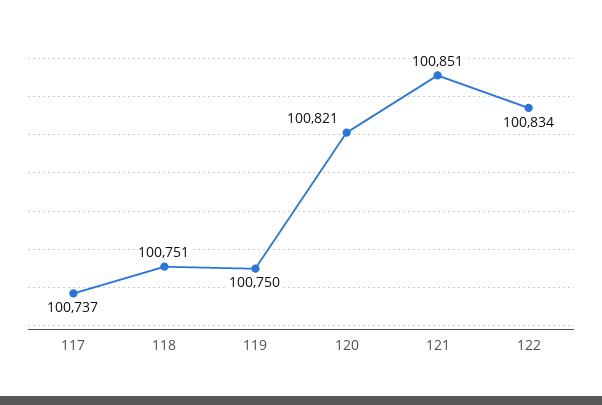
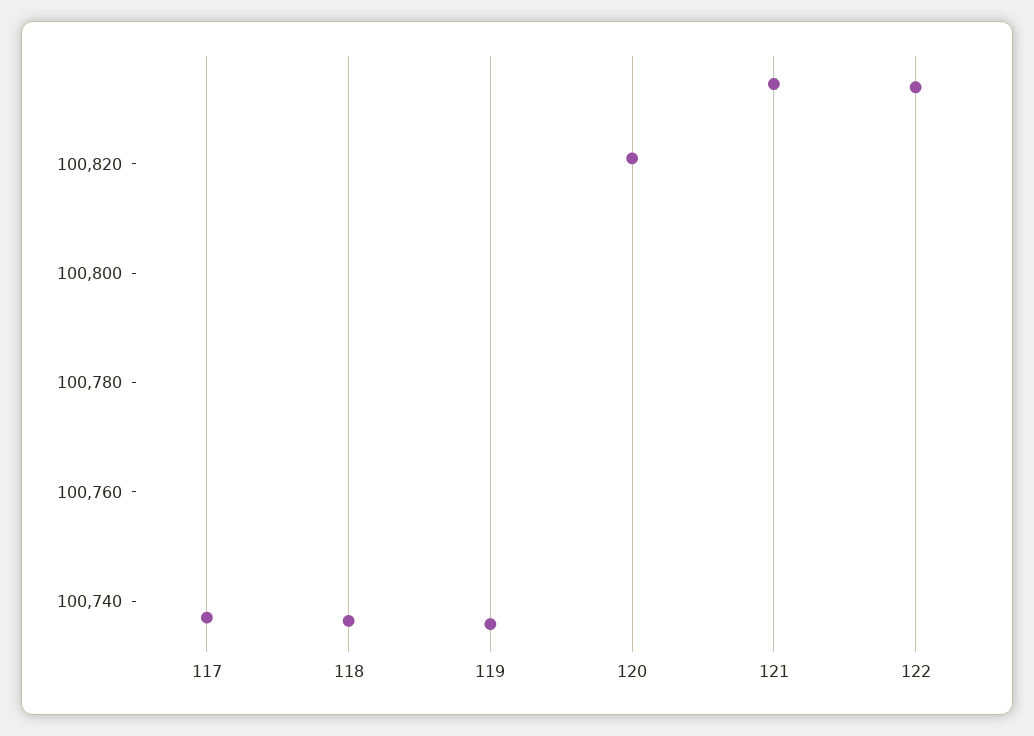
  {
    "117": 100737,
-   "118": 100751,
+   "118": 100735,
-   "119": 100750,
+   "119": 100735,
    "120": 100821,
-   "121": 100851,
+   "121": 100835,
    "122": 100834
  }

